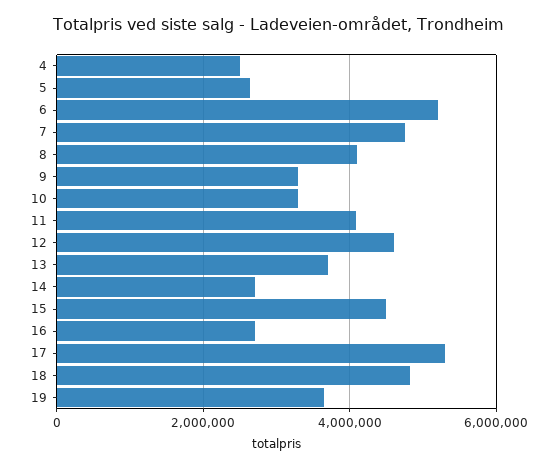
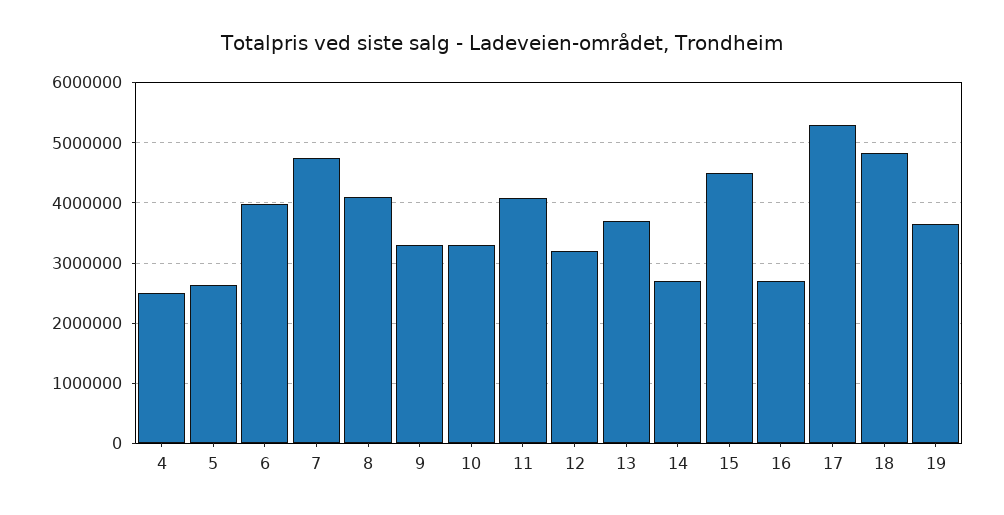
  {
    "4": 2500000,
    "5": 2600000,
-   "6": 5200000,
+   "6": 4000000,
    "7": 4800000,
    "8": 4100000,
    "9": 3300000,
    "10": 3300000,
    "11": 4100000,
-   "12": 4600000,
+   "12": 3200000,
    "13": 3700000,
    "14": 2700000,
    "15": 4500000,
    "16": 2700000,
    "17": 5300000,
    "18": 4800000,
    "19": 3700000
  }

